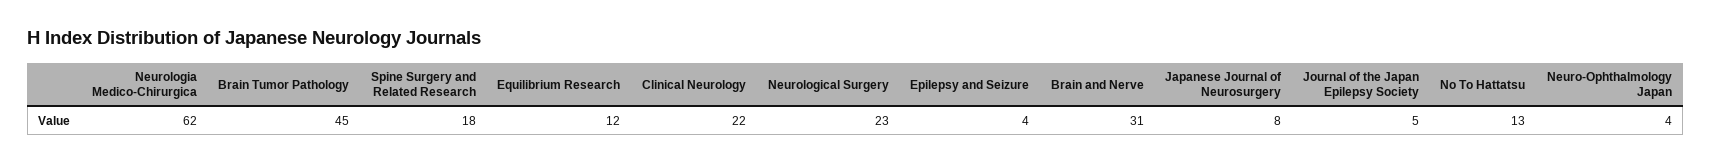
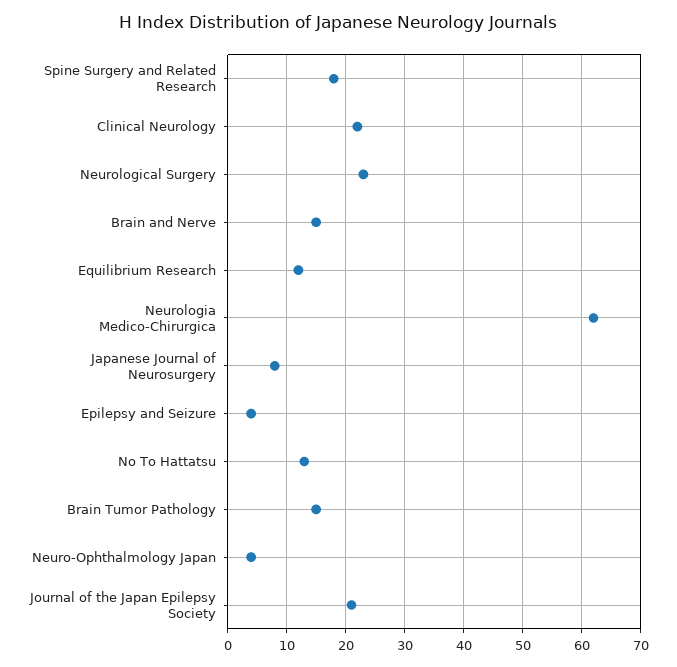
  {
    "Neurologia Medico-Chirurgica": 62,
-   "Brain Tumor Pathology": 45,
+   "Brain Tumor Pathology": 15,
    "Spine Surgery and Related Research": 18,
    "Equilibrium Research": 12,
    "Clinical Neurology": 22,
    "Neurological Surgery": 23,
    "Epilepsy and Seizure": 4,
-   "Brain and Nerve": 31,
+   "Brain and Nerve": 15,
    "Japanese Journal of Neurosurgery": 8,
-   "Journal of the Japan Epilepsy Society": 5,
+   "Journal of the Japan Epilepsy Society": 20,
    "No To Hattatsu": 13,
    "Neuro-Ophthalmology Japan": 4
  }

